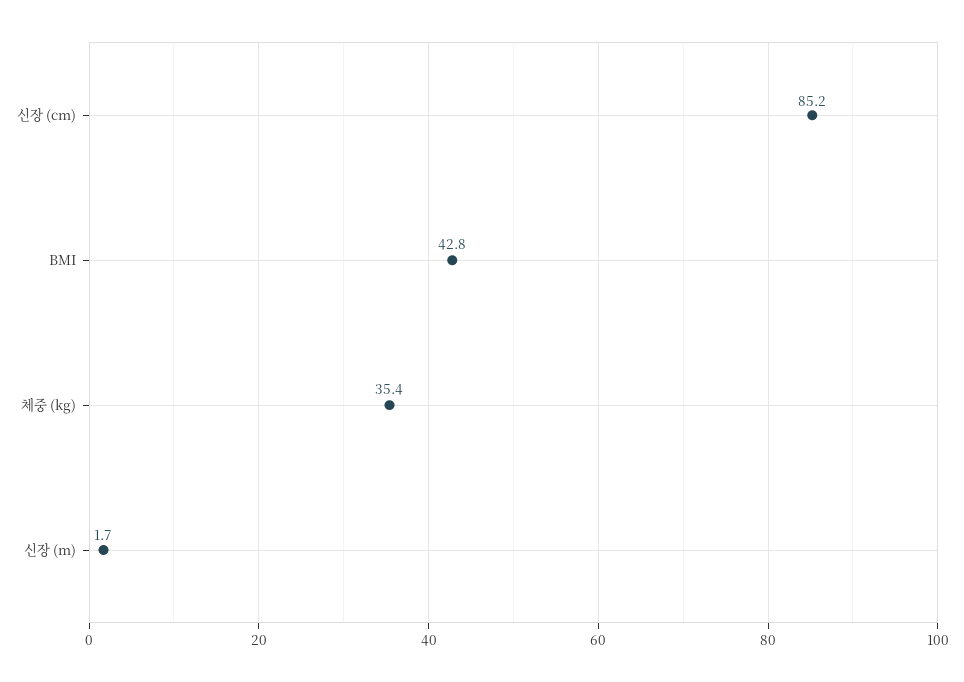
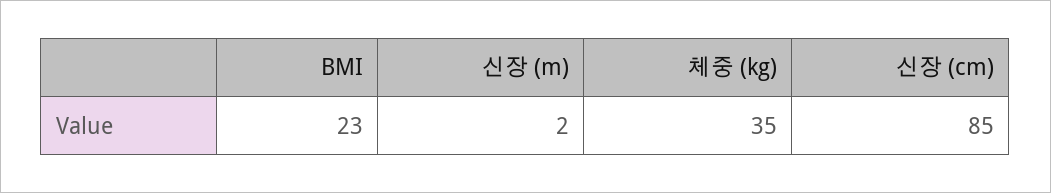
  {
    "신장 (cm)": 85.2,
-   "BMI": 42.8,
+   "BMI": 23,
    "체중 (kg)": 35.4,
    "신장 (m)": 1.7
  }

